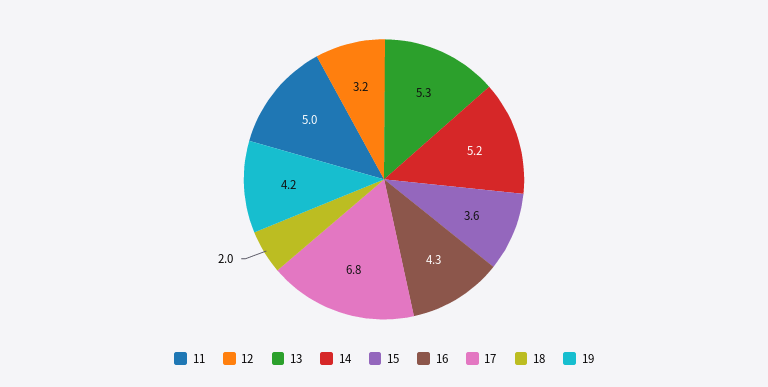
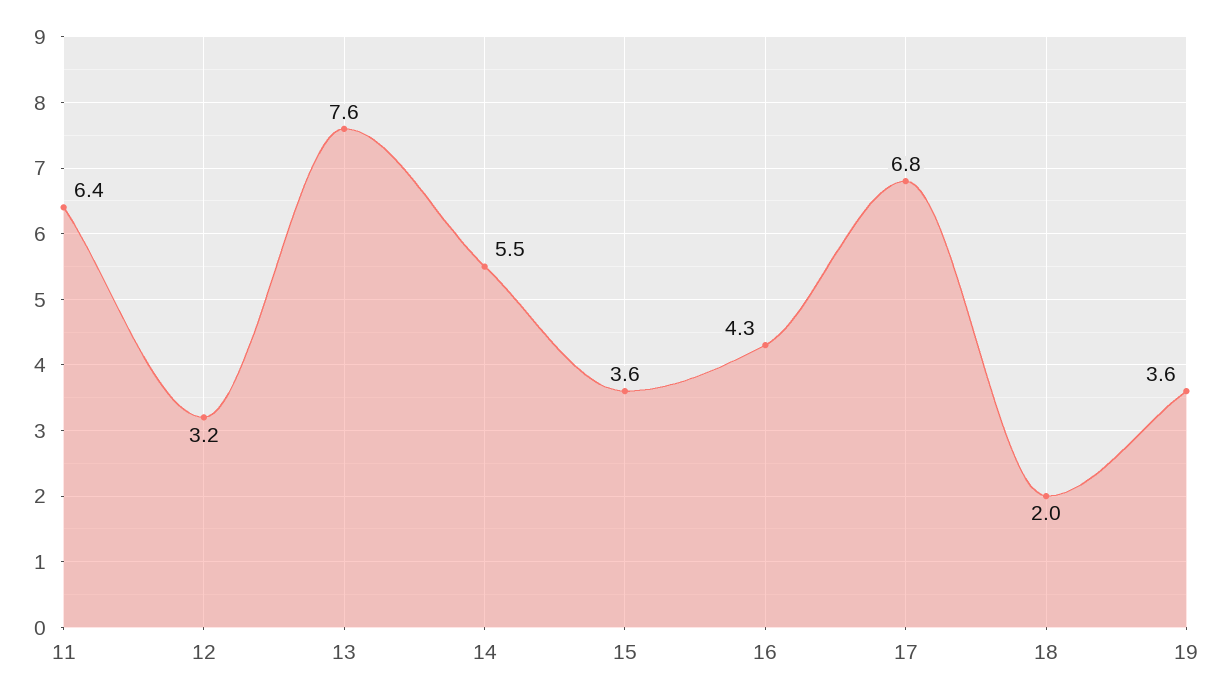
  {
-   "11": 5,
+   "11": 6.4,
    "12": 3.2,
-   "13": 5.3,
+   "13": 7.6,
-   "14": 5.2,
+   "14": 5.5,
    "15": 3.6,
    "16": 4.3,
    "17": 6.8,
    "18": 2,
-   "19": 4.2
+   "19": 3.6
  }

